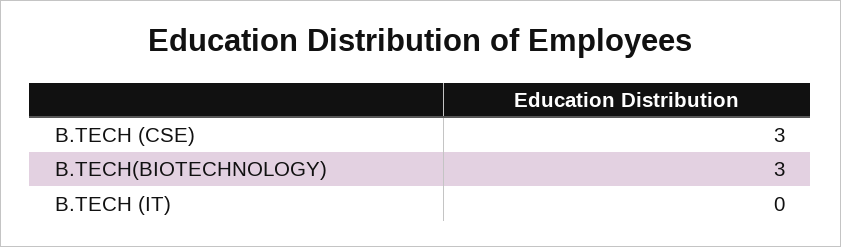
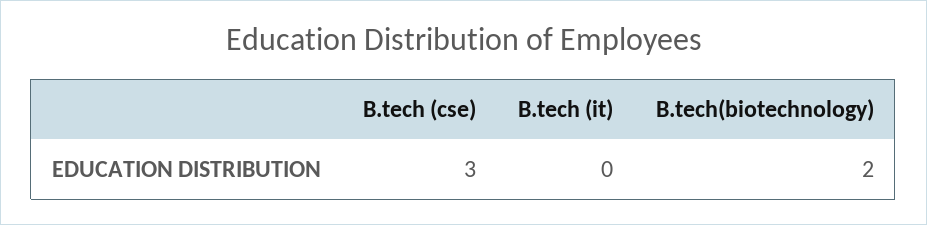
  {
    "B.TECH (CSE)": 3,
-   "B.TECH(BIOTECHNOLOGY)": 3,
+   "B.TECH(BIOTECHNOLOGY)": 2,
    "B.TECH (IT)": 0
  }

